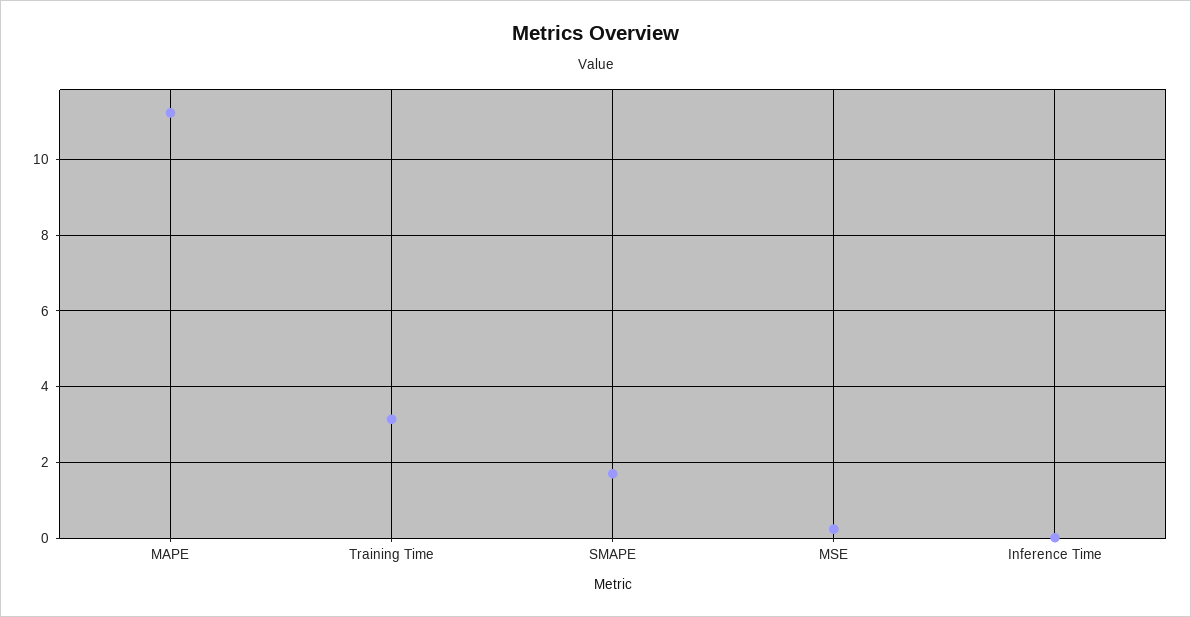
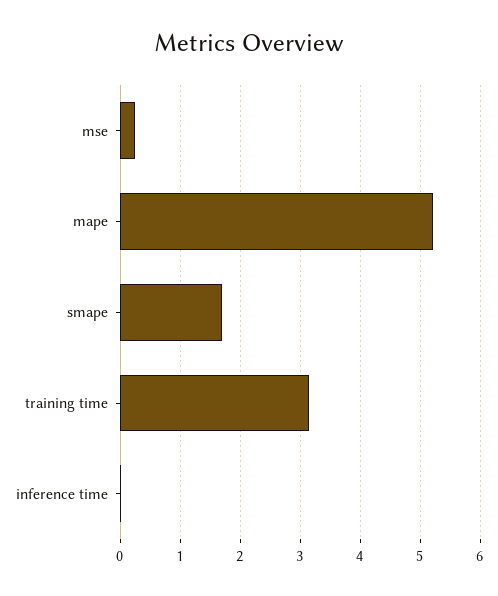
  {
-   "MAPE": 11.2,
+   "MAPE": 5.2,
    "Training Time": 3.2,
    "SMAPE": 1.8,
    "MSE": 0.2,
    "Inference Time": 0
  }

